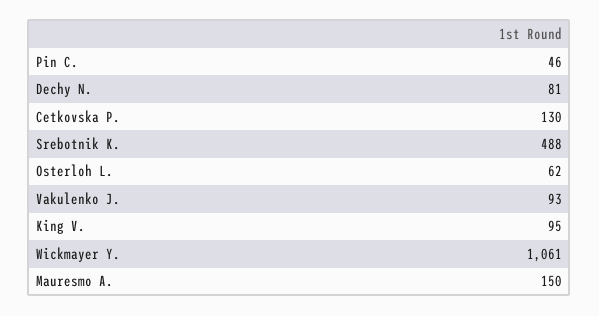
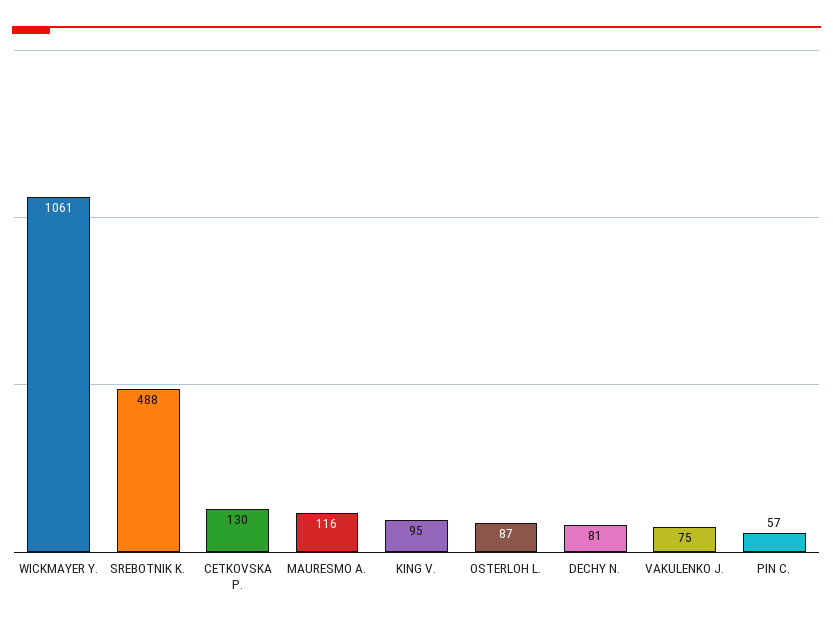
  {
-   "Pin C.": 46,
+   "Pin C.": 57,
    "Dechy N.": 81,
    "Cetkovska P.": 130,
    "Srebotnik K.": 488,
-   "Osterloh L.": 62,
+   "Osterloh L.": 87,
-   "Vakulenko J.": 93,
+   "Vakulenko J.": 75,
    "King V.": 95,
    "Wickmayer Y.": 1061,
-   "Mauresmo A.": 150
+   "Mauresmo A.": 116
  }

